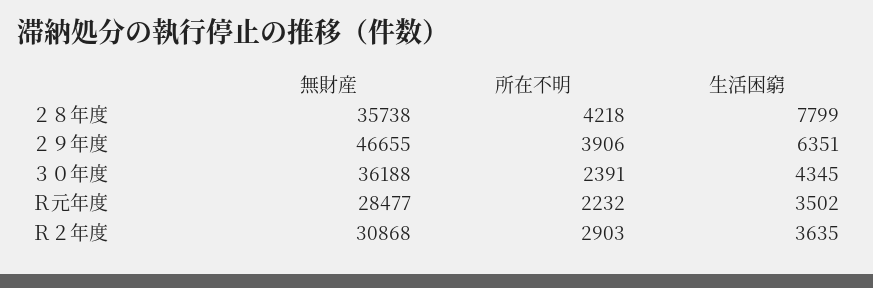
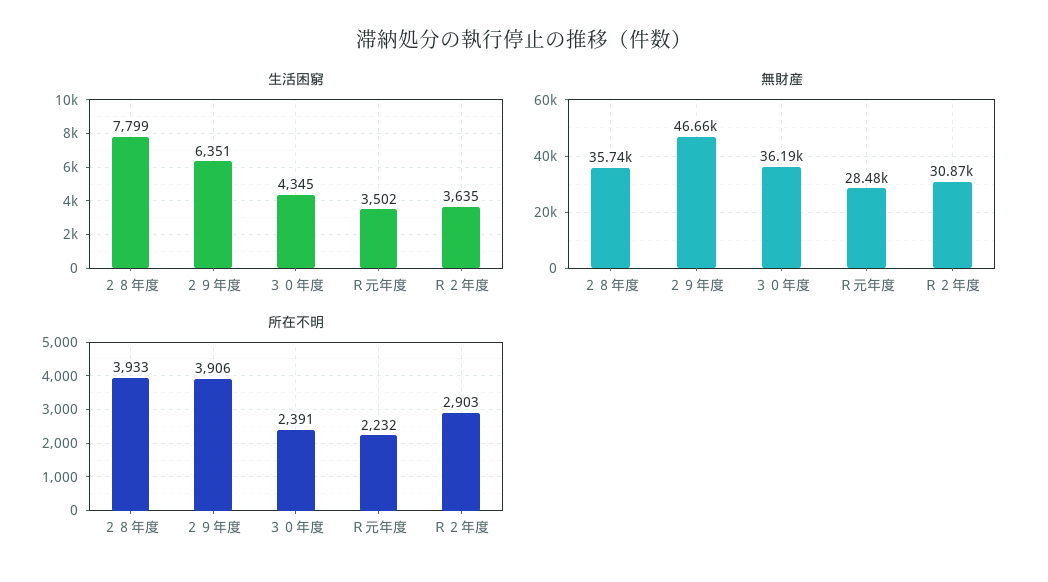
  {
    "無財産": {
      "２８年度": 35738,
      "２９年度": 46655,
      "３０年度": 36188,
      "Ｒ元年度": 28477,
      "Ｒ２年度": 30868
    },
    "所在不明": {
-     "２８年度": 4218,
+     "２８年度": 3933,
      "２９年度": 3906,
      "３０年度": 2391,
      "Ｒ元年度": 2232,
      "Ｒ２年度": 2903
    },
    "生活困窮": {
      "２８年度": 7799,
      "２９年度": 6351,
      "３０年度": 4345,
      "Ｒ元年度": 3502,
      "Ｒ２年度": 3635
    }
  }

